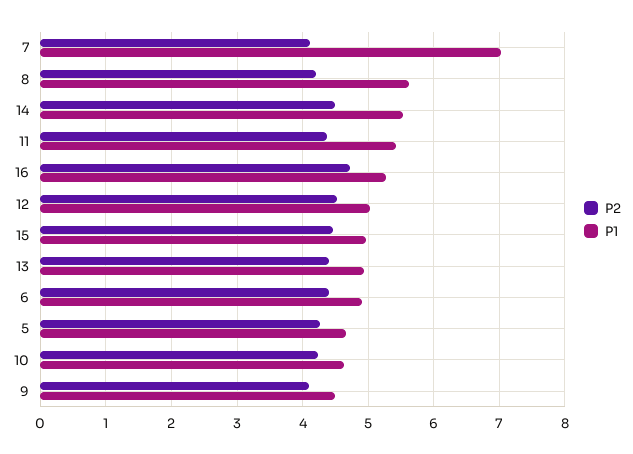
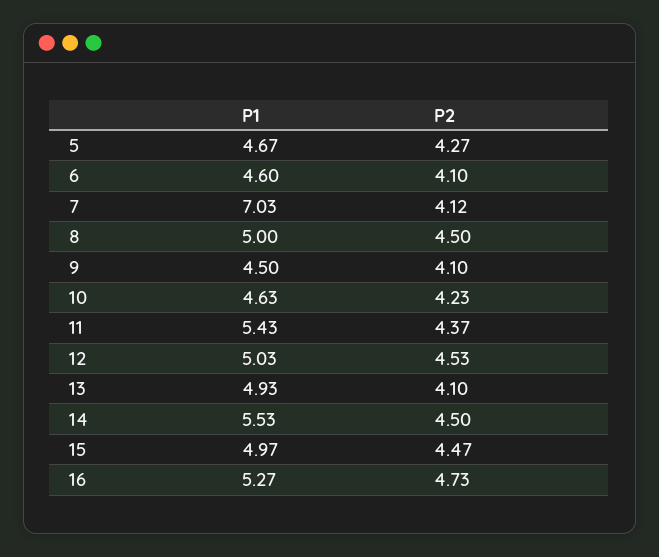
  {
    "P2": {
      "7": 4.12,
-     "8": 4.2,
+     "8": 4.5,
      "14": 4.5,
      "11": 4.37,
      "16": 4.73,
      "12": 4.53,
      "15": 4.47,
-     "13": 4.4,
+     "13": 4.1,
-     "6": 4.4,
+     "6": 4.1,
      "5": 4.27,
      "10": 4.23,
      "9": 4.1
    },
    "P1": {
      "7": 7.03,
-     "8": 5.6,
+     "8": 5,
      "14": 5.53,
      "11": 5.43,
      "16": 5.27,
      "12": 5.03,
      "15": 4.97,
      "13": 4.93,
-     "6": 4.9,
+     "6": 4.6,
      "5": 4.67,
      "10": 4.63,
      "9": 4.5
    }
  }

